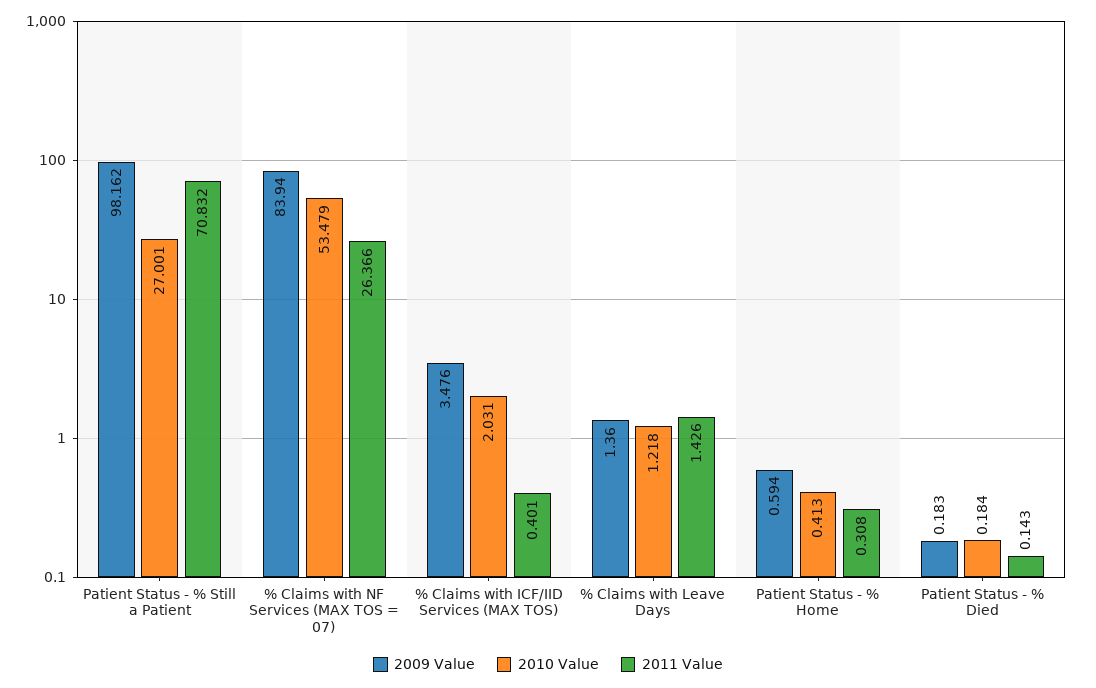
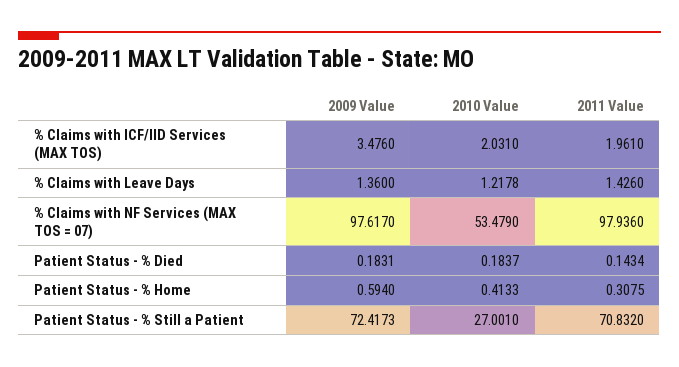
  {
    "2009 Value": {
-     "Patient Status - % Still a Patient": 98.162,
+     "Patient Status - % Still a Patient": 72.4173,
-     "% Claims with NF Services (MAX TOS = 07)": 83.94,
+     "% Claims with NF Services (MAX TOS = 07)": 97.617,
      "% Claims with ICF/IID Services (MAX TOS)": 3.476,
      "% Claims with Leave Days": 1.36,
      "Patient Status - % Home": 0.594,
      "Patient Status - % Died": 0.1831
    },
    "2010 Value": {
      "Patient Status - % Still a Patient": 27.001,
      "% Claims with NF Services (MAX TOS = 07)": 53.479,
      "% Claims with ICF/IID Services (MAX TOS)": 2.031,
      "% Claims with Leave Days": 1.2178,
      "Patient Status - % Home": 0.4133,
      "Patient Status - % Died": 0.1837
    },
    "2011 Value": {
      "Patient Status - % Still a Patient": 70.832,
-     "% Claims with NF Services (MAX TOS = 07)": 26.366,
+     "% Claims with NF Services (MAX TOS = 07)": 97.936,
-     "% Claims with ICF/IID Services (MAX TOS)": 0.401,
+     "% Claims with ICF/IID Services (MAX TOS)": 1.961,
      "% Claims with Leave Days": 1.426,
      "Patient Status - % Home": 0.3075,
      "Patient Status - % Died": 0.1434
    }
  }

